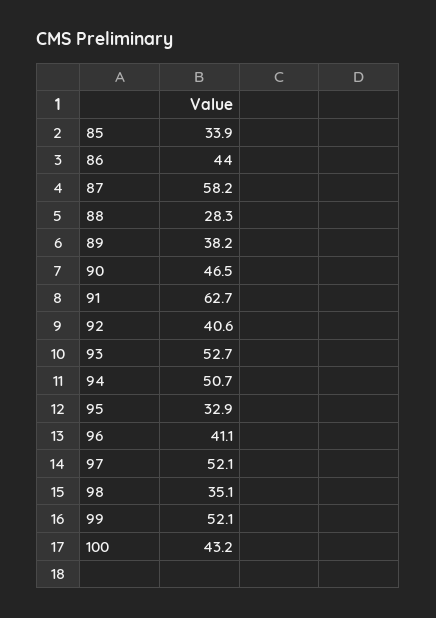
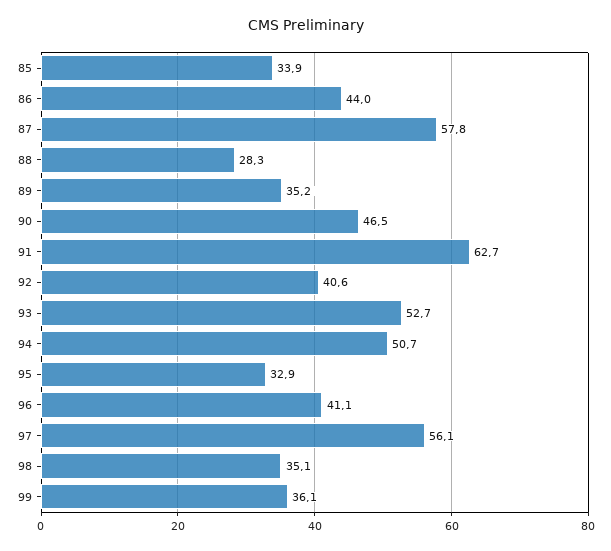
  {
    "85": 33.9,
    "86": 44,
-   "87": 58.2,
+   "87": 57.8,
    "88": 28.3,
-   "89": 38.2,
+   "89": 35.2,
    "90": 46.5,
    "91": 62.7,
    "92": 40.6,
    "93": 52.7,
    "94": 50.7,
    "95": 32.9,
    "96": 41.1,
-   "97": 52.1,
+   "97": 56.1,
    "98": 35.1,
-   "99": 52.1,
+   "99": 36.1
-   "100": 43.2
  }

